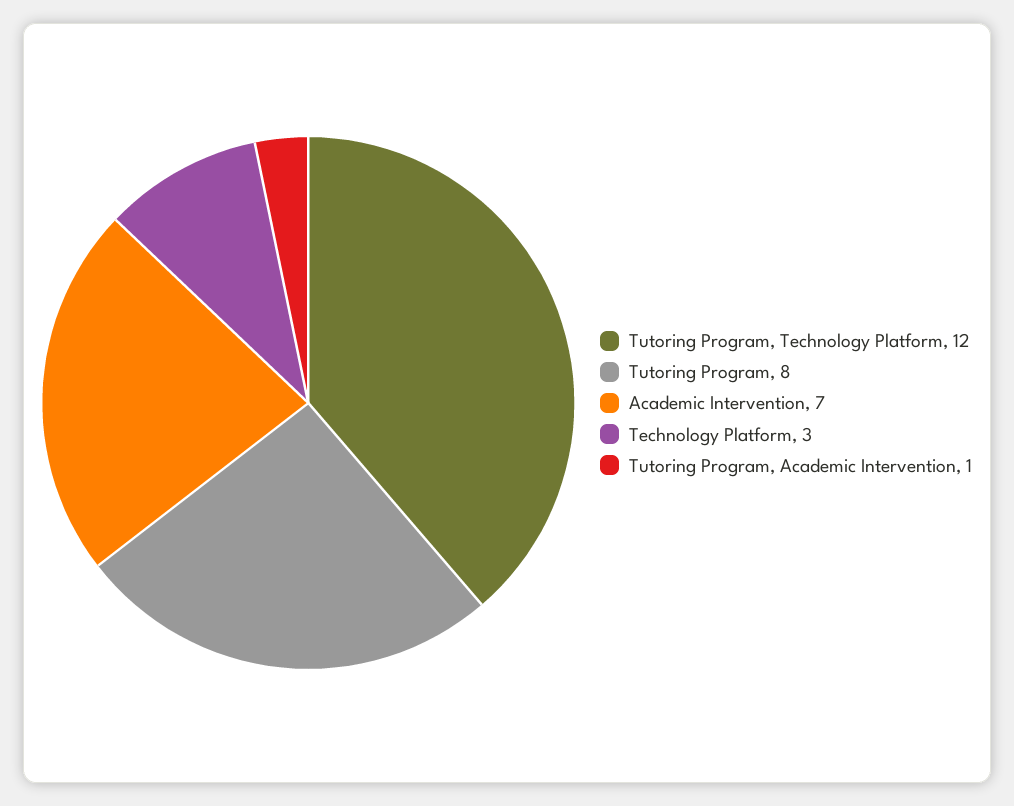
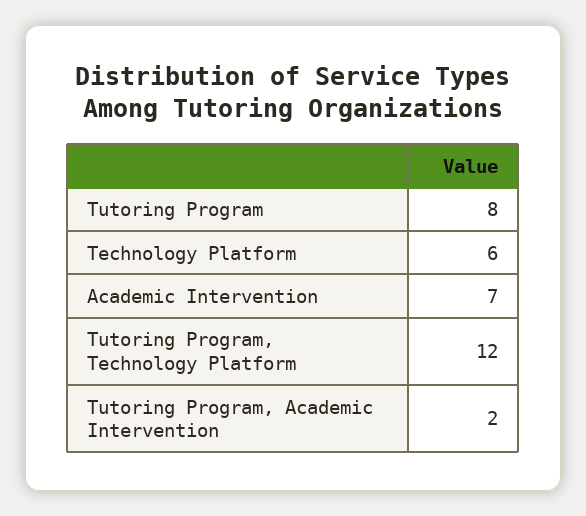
  {
    "Tutoring Program, Technology Platform": 12,
    "Tutoring Program": 8,
    "Academic Intervention": 7,
-   "Technology Platform": 3,
+   "Technology Platform": 6,
-   "Tutoring Program, Academic Intervention": 1
+   "Tutoring Program, Academic Intervention": 2
  }

